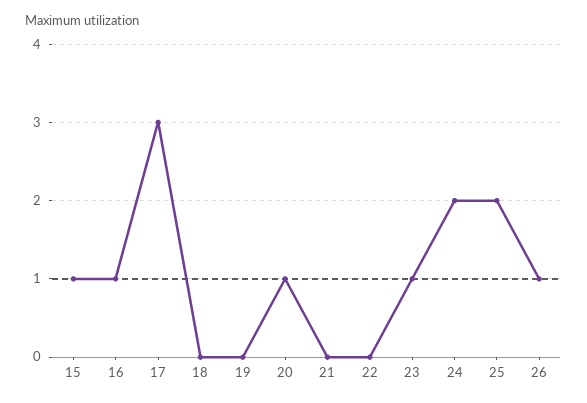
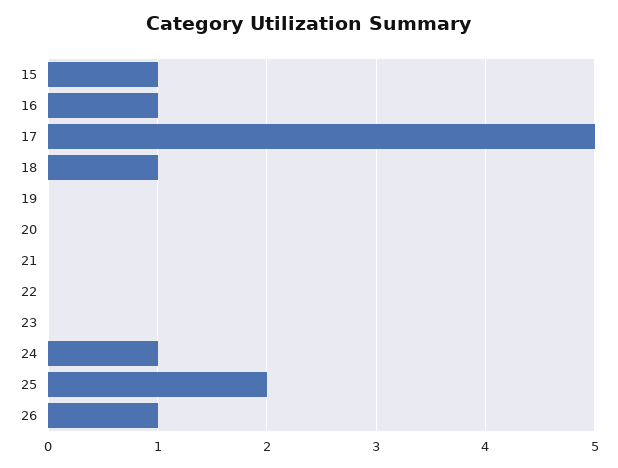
  {
    "15": 1,
    "16": 1,
-   "17": 3,
+   "17": 5,
-   "18": 0,
+   "18": 1,
    "19": 0,
-   "20": 1,
+   "20": 0,
    "21": 0,
    "22": 0,
-   "23": 1,
+   "23": 0,
-   "24": 2,
+   "24": 1,
    "25": 2,
    "26": 1
  }

